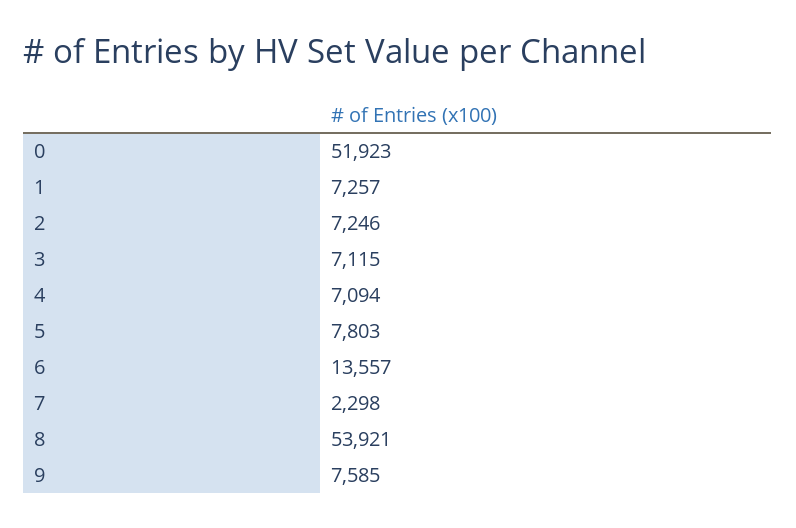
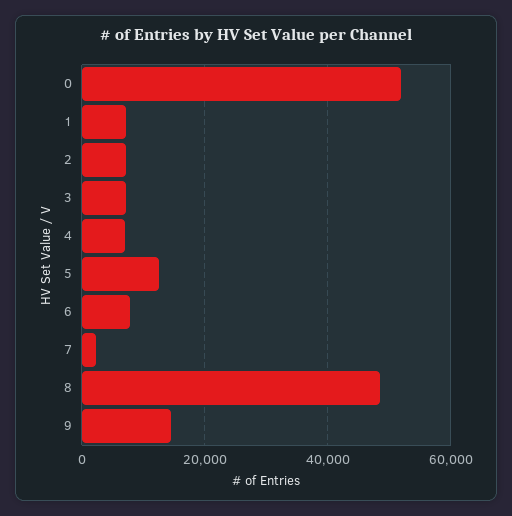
  {
    "0": 51923,
    "1": 7257,
    "2": 7246,
    "3": 7115,
    "4": 7094,
-   "5": 7803,
+   "5": 12000,
-   "6": 13557,
+   "6": 8000,
    "7": 2298,
-   "8": 53921,
+   "8": 48000,
-   "9": 7585
+   "9": 14000
  }

